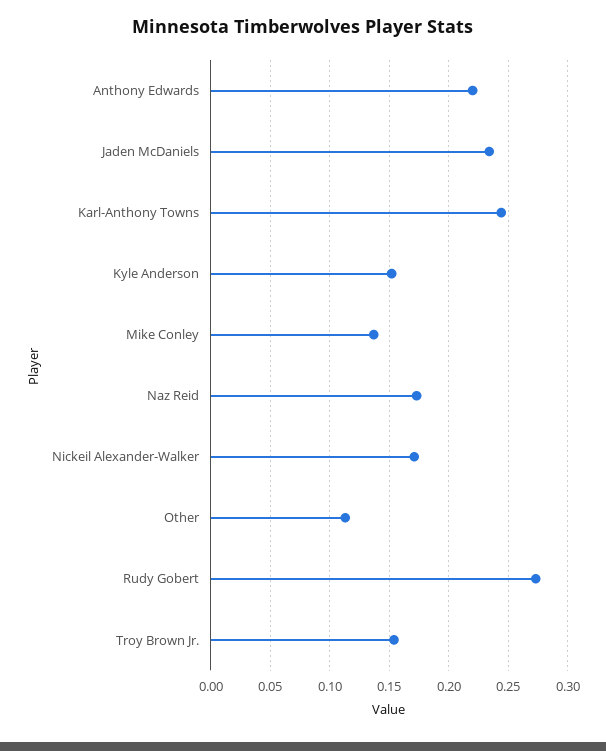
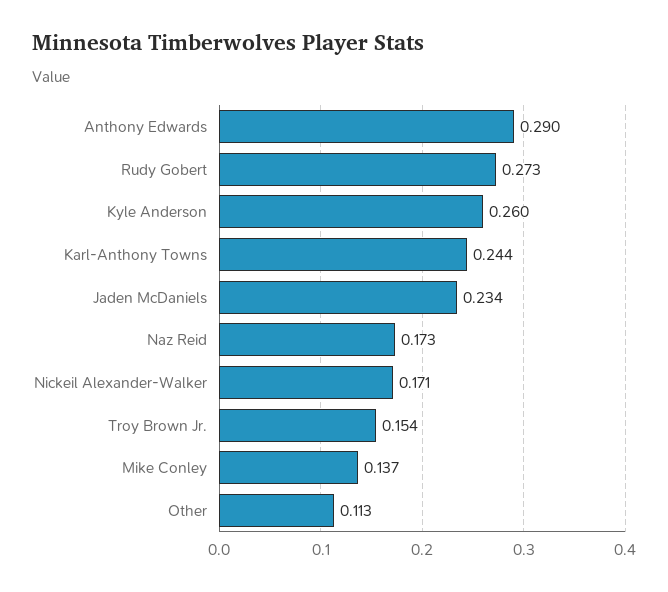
  {
-   "Anthony Edwards": 0.22,
+   "Anthony Edwards": 0.29,
    "Jaden McDaniels": 0.234,
    "Karl-Anthony Towns": 0.244,
-   "Kyle Anderson": 0.15,
+   "Kyle Anderson": 0.26,
    "Mike Conley": 0.137,
    "Naz Reid": 0.173,
    "Nickeil Alexander-Walker": 0.171,
    "Other": 0.113,
    "Rudy Gobert": 0.273,
    "Troy Brown Jr.": 0.154
  }

